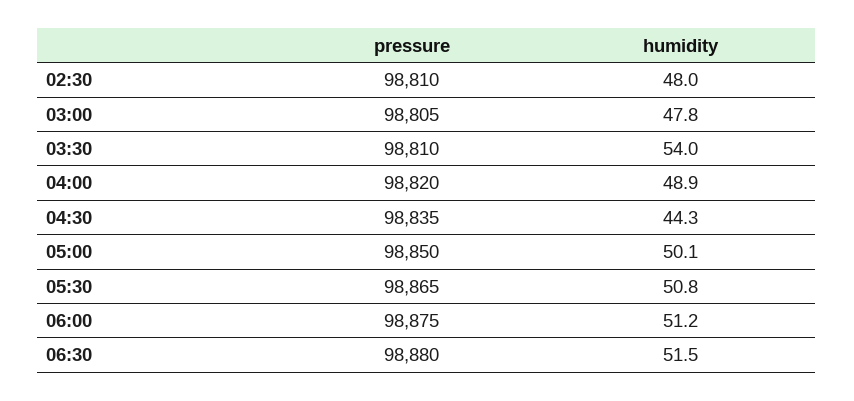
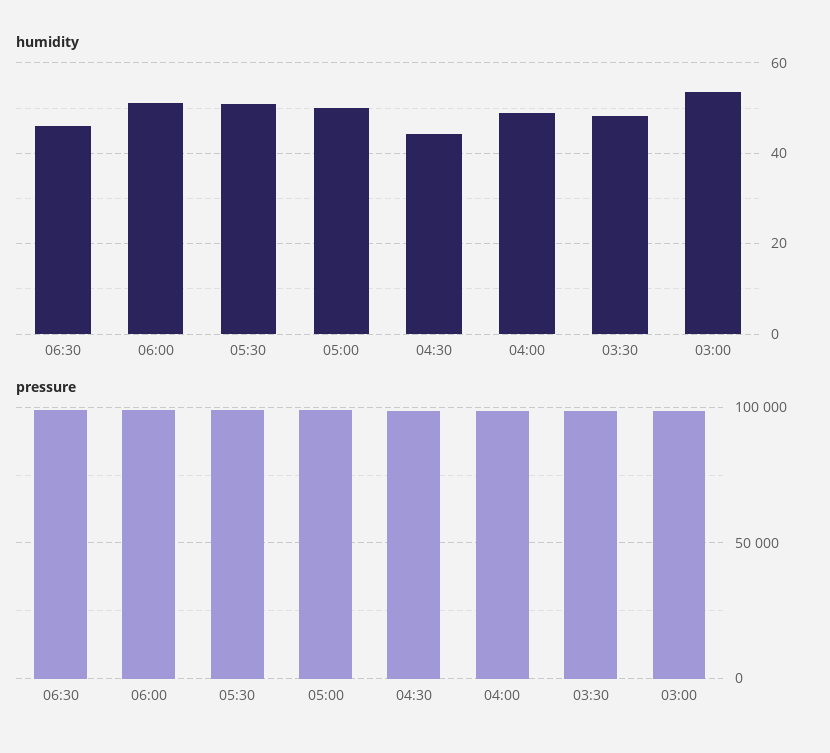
  {
    "pressure": {
-     "02:30": 98810,
      "03:00": 98805,
      "03:30": 98810,
      "04:00": 98820,
      "04:30": 98835,
      "05:00": 98850,
      "05:30": 98865,
      "06:00": 98875,
      "06:30": 98880
    },
    "humidity": {
-     "02:30": 48,
-     "03:00": 47.8,
+     "03:00": 54,
-     "03:30": 54,
+     "03:30": 48,
      "04:00": 48.9,
      "04:30": 44.3,
      "05:00": 50.1,
      "05:30": 50.8,
      "06:00": 51.2,
-     "06:30": 51.5
+     "06:30": 46
    }
  }

